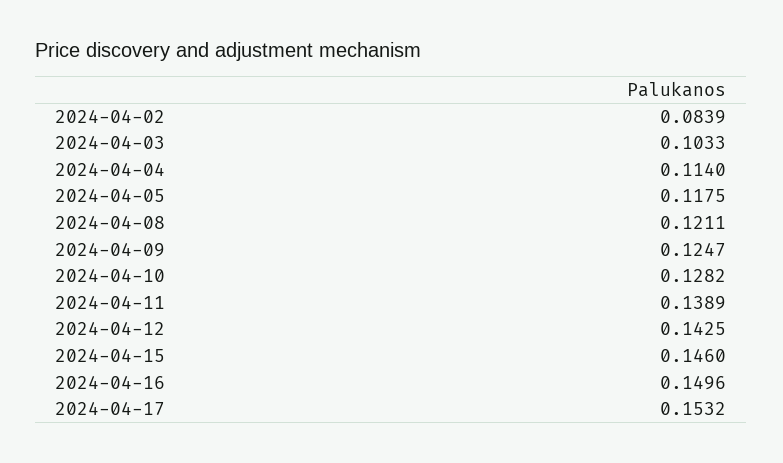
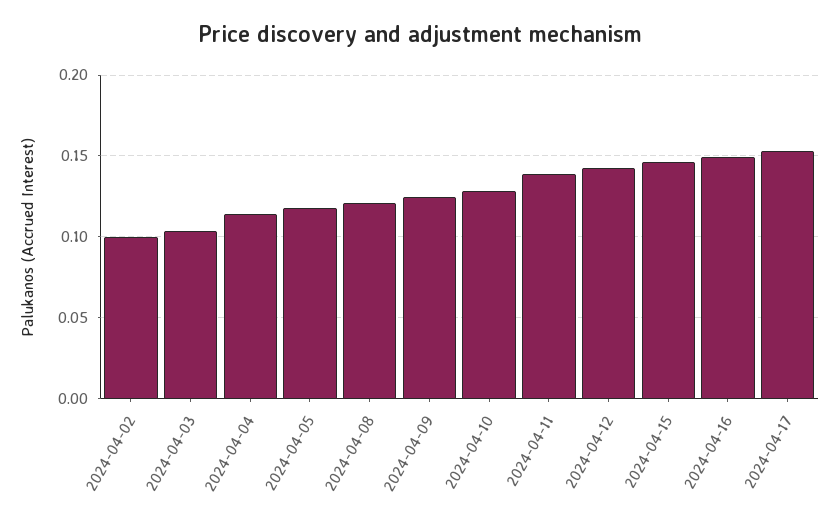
  {
-   "2024-04-02": 0.0839,
+   "2024-04-02": 0.1,
    "2024-04-03": 0.1033,
    "2024-04-04": 0.114,
    "2024-04-05": 0.1175,
    "2024-04-08": 0.1211,
    "2024-04-09": 0.1247,
    "2024-04-10": 0.1282,
    "2024-04-11": 0.1389,
    "2024-04-12": 0.1425,
    "2024-04-15": 0.146,
    "2024-04-16": 0.1496,
    "2024-04-17": 0.1532
  }

